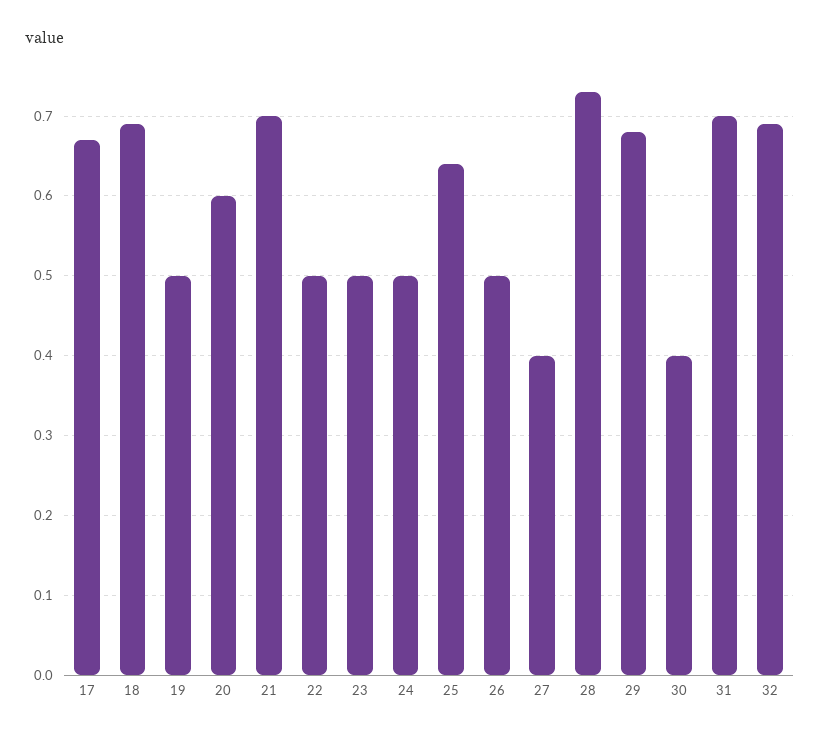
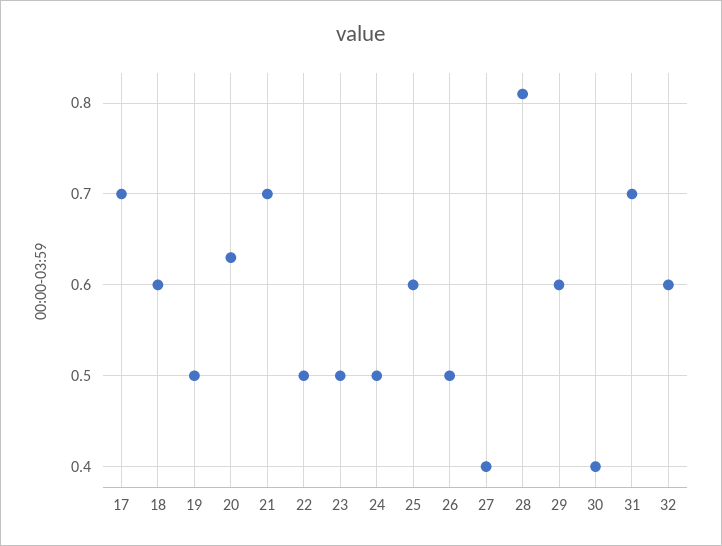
  {
-   "17": 0.67,
+   "17": 0.7,
-   "18": 0.69,
+   "18": 0.6,
    "19": 0.5,
-   "20": 0.6,
+   "20": 0.63,
    "21": 0.7,
    "22": 0.5,
    "23": 0.5,
    "24": 0.5,
-   "25": 0.64,
+   "25": 0.6,
    "26": 0.5,
    "27": 0.4,
-   "28": 0.73,
+   "28": 0.81,
-   "29": 0.68,
+   "29": 0.6,
    "30": 0.4,
    "31": 0.7,
-   "32": 0.69
+   "32": 0.6
  }

